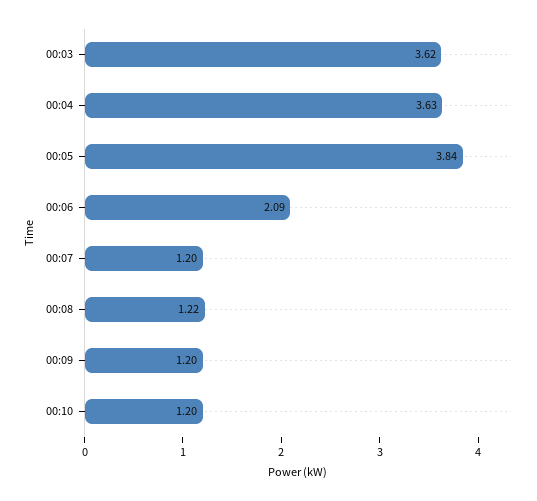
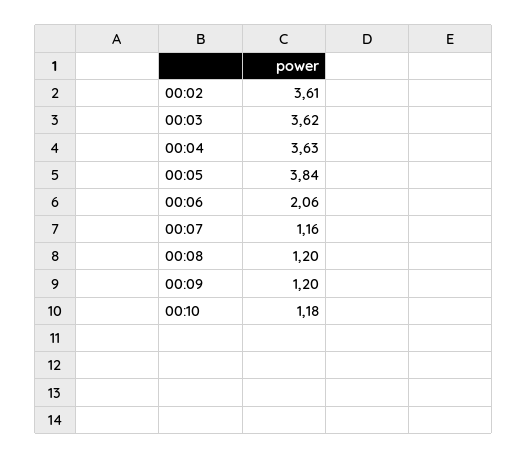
  {
    "00:03": 3.62,
    "00:04": 3.63,
    "00:05": 3.84,
-   "00:06": 2.09,
+   "00:06": 2.06,
-   "00:07": 1.2,
+   "00:07": 1.16,
-   "00:08": 1.22,
+   "00:08": 1.2,
    "00:09": 1.2,
-   "00:10": 1.2
+   "00:10": 1.18,
+   "00:02": 3.61
  }

